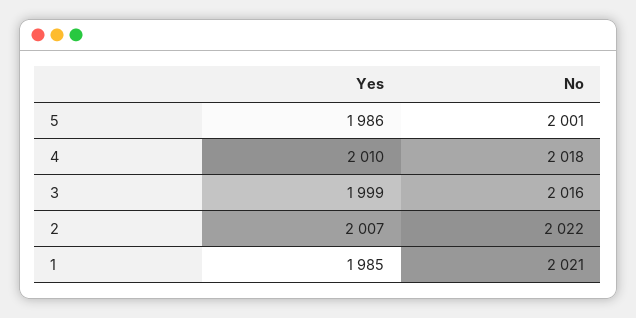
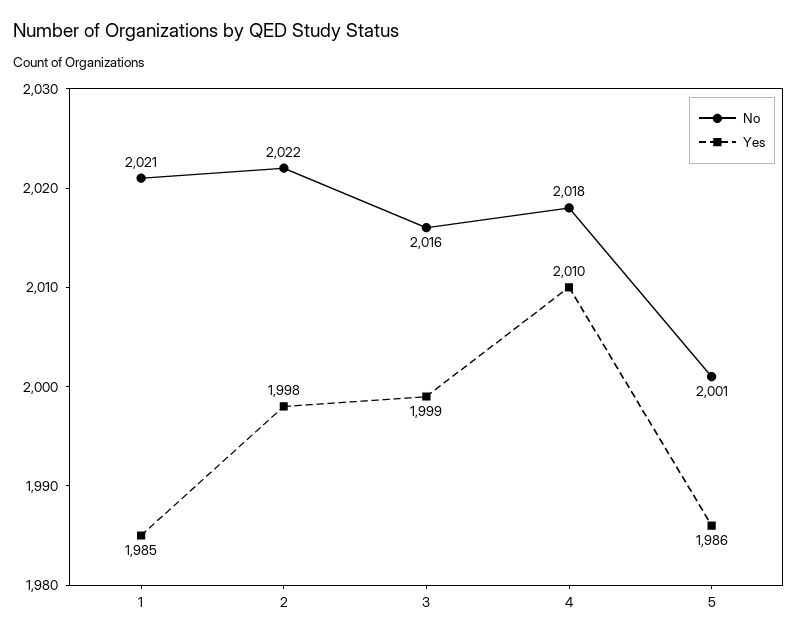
  {
    "Yes": {
      "5": 1986,
      "4": 2010,
      "3": 1999,
-     "2": 2007,
+     "2": 1998,
      "1": 1985
    },
    "No": {
      "5": 2001,
      "4": 2018,
      "3": 2016,
      "2": 2022,
      "1": 2021
    }
  }

